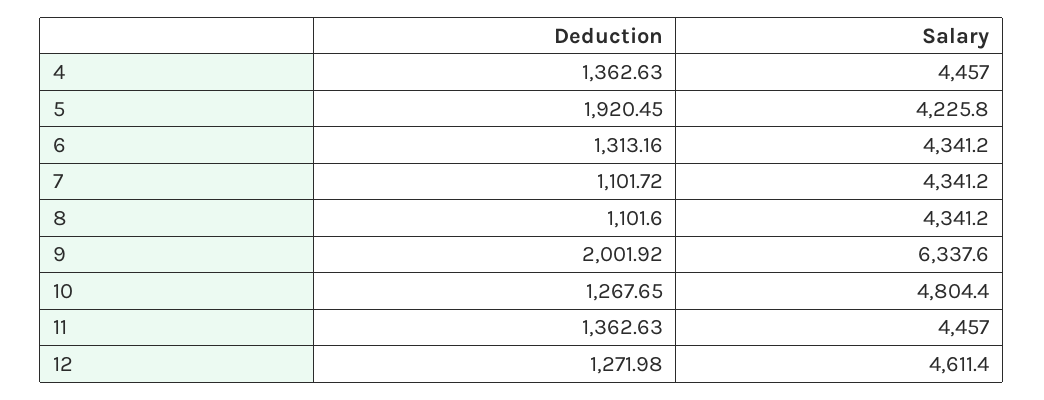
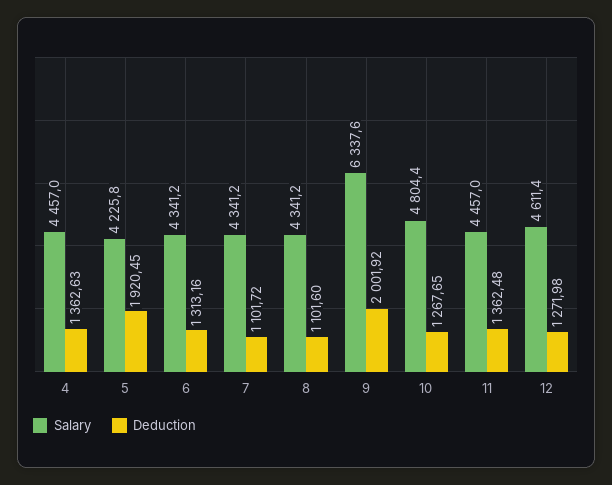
  {
    "Deduction": {
      "4": 1362.63,
      "5": 1920.45,
      "6": 1313.16,
      "7": 1101.72,
      "8": 1101.6,
      "9": 2001.92,
      "10": 1267.65,
-     "11": 1362.63,
+     "11": 1362.48,
      "12": 1271.98
    },
    "Salary": {
      "4": 4457,
      "5": 4225.8,
      "6": 4341.2,
      "7": 4341.2,
      "8": 4341.2,
      "9": 6337.6,
      "10": 4804.4,
      "11": 4457,
      "12": 4611.4
    }
  }

